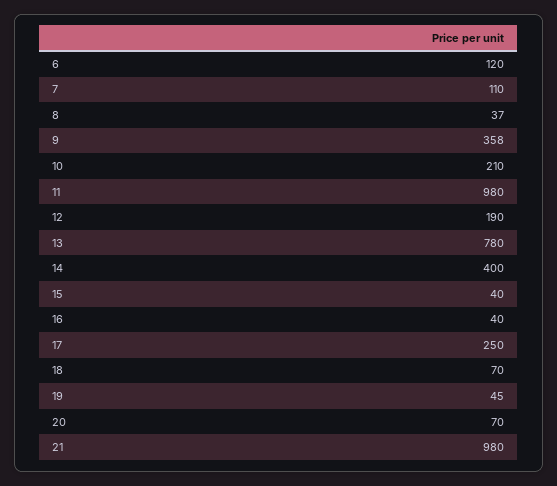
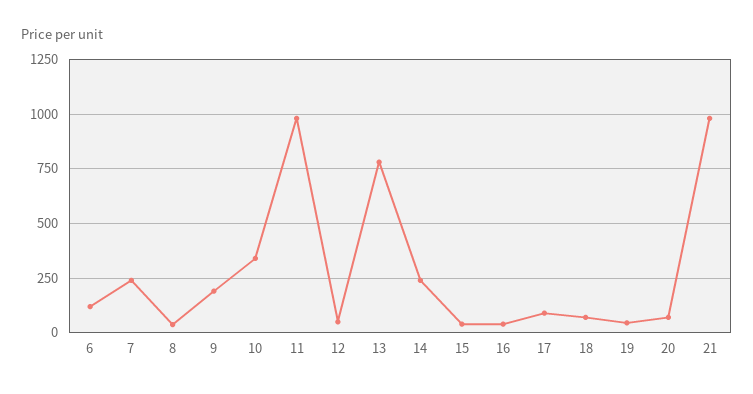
  {
    "6": 120,
-   "7": 110,
+   "7": 250,
    "8": 37,
-   "9": 358,
+   "9": 200,
-   "10": 210,
+   "10": 350,
    "11": 980,
-   "12": 190,
+   "12": 50,
    "13": 780,
-   "14": 400,
+   "14": 250,
    "15": 40,
    "16": 40,
-   "17": 250,
+   "17": 100,
    "18": 70,
    "19": 45,
    "20": 70,
    "21": 980
  }

